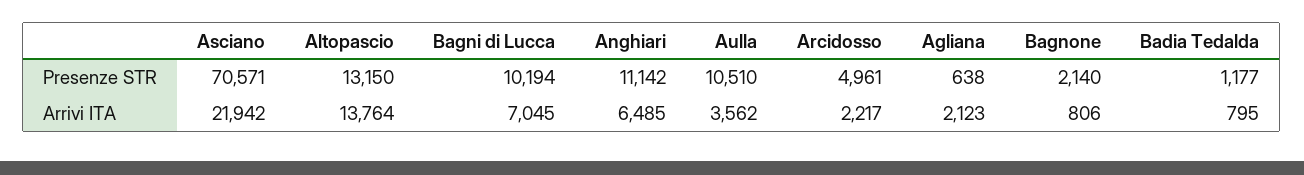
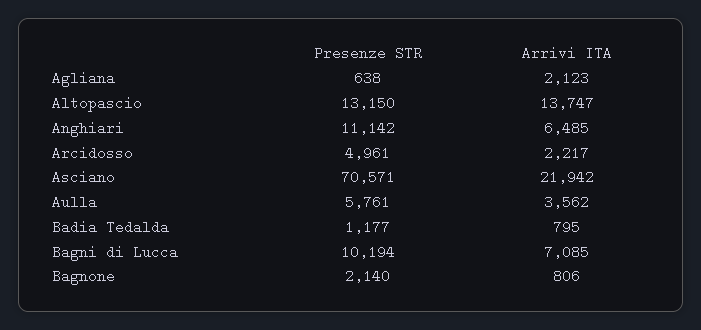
  {
    "Asciano": {
      "Presenze STR": 70571,
      "Arrivi ITA": 21942
    },
    "Altopascio": {
      "Presenze STR": 13150,
-     "Arrivi ITA": 13764
+     "Arrivi ITA": 13747
    },
    "Bagni di Lucca": {
      "Presenze STR": 10194,
-     "Arrivi ITA": 7045
+     "Arrivi ITA": 7085
    },
    "Anghiari": {
      "Presenze STR": 11142,
      "Arrivi ITA": 6485
    },
    "Aulla": {
-     "Presenze STR": 10510,
+     "Presenze STR": 5761,
      "Arrivi ITA": 3562
    },
    "Arcidosso": {
      "Presenze STR": 4961,
      "Arrivi ITA": 2217
    },
    "Agliana": {
      "Presenze STR": 638,
      "Arrivi ITA": 2123
    },
    "Bagnone": {
      "Presenze STR": 2140,
      "Arrivi ITA": 806
    },
    "Badia Tedalda": {
      "Presenze STR": 1177,
      "Arrivi ITA": 795
    }
  }

